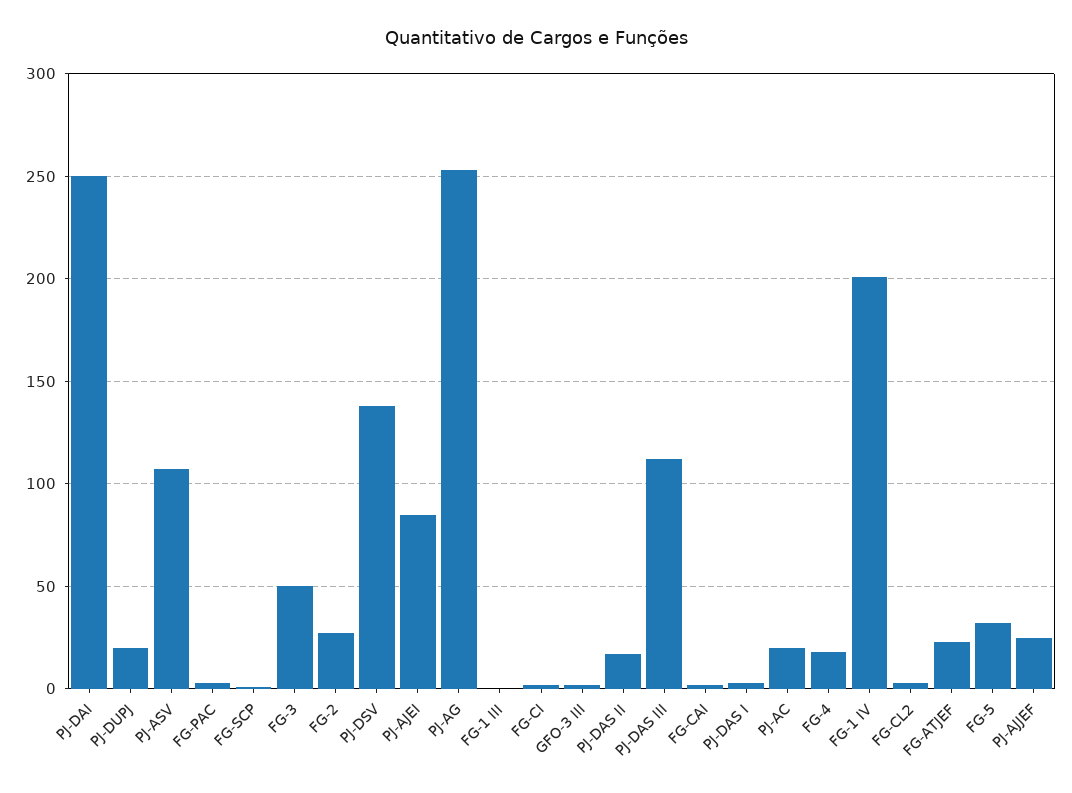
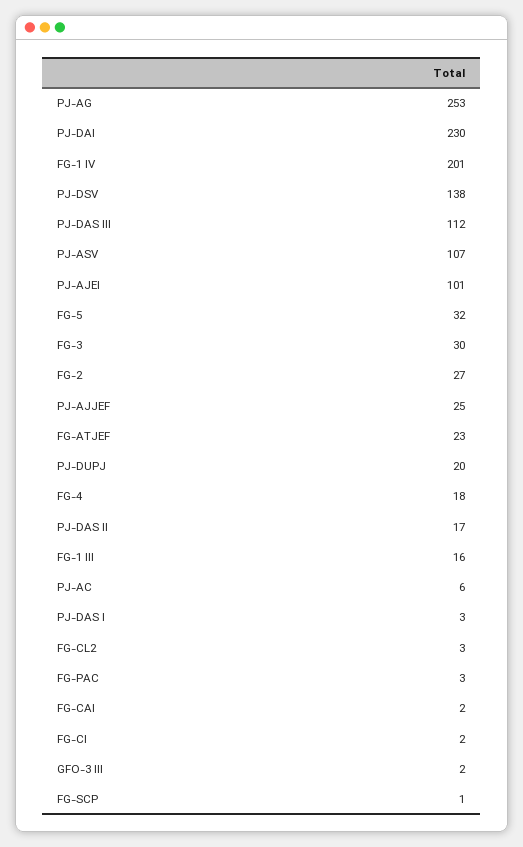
  {
-   "PJ-DAI": 250,
+   "PJ-DAI": 230,
    "PJ-DUPJ": 20,
    "PJ-ASV": 107,
    "FG-PAC": 3,
    "FG-SCP": 1,
-   "FG-3": 50,
+   "FG-3": 30,
    "FG-2": 27,
    "PJ-DSV": 138,
-   "PJ-AJEI": 85,
+   "PJ-AJEI": 101,
    "PJ-AG": 253,
-   "FG-1 III": 0,
+   "FG-1 III": 16,
    "FG-CI": 2,
    "GFO-3 III": 2,
    "PJ-DAS II": 17,
    "PJ-DAS III": 112,
    "FG-CAI": 2,
    "PJ-DAS I": 3,
-   "PJ-AC": 20,
+   "PJ-AC": 6,
    "FG-4": 18,
    "FG-1 IV": 201,
    "FG-CL2": 3,
    "FG-ATJEF": 23,
    "FG-5": 32,
    "PJ-AJJEF": 25
  }

